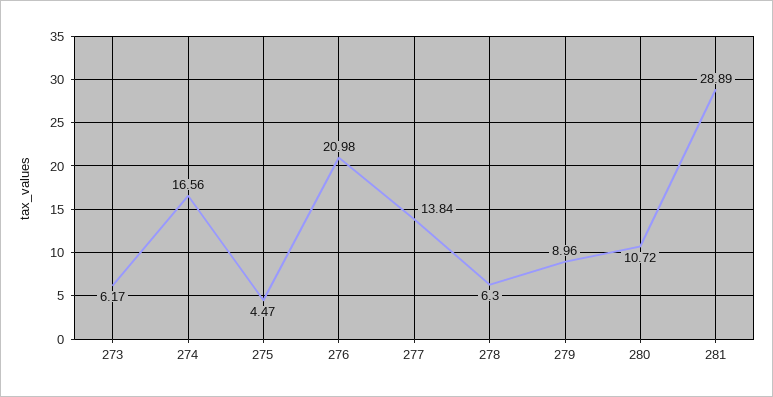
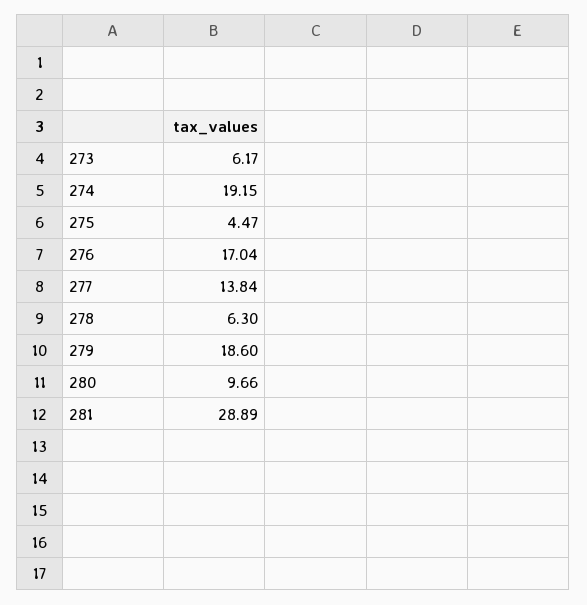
  {
    "273": 6.17,
-   "274": 16.56,
+   "274": 19.15,
    "275": 4.47,
-   "276": 20.98,
+   "276": 17.04,
    "277": 13.84,
    "278": 6.3,
-   "279": 8.96,
+   "279": 18.6,
-   "280": 10.72,
+   "280": 9.66,
    "281": 28.89
  }

